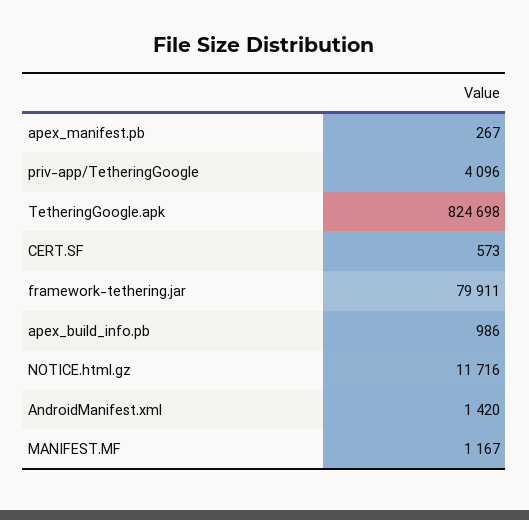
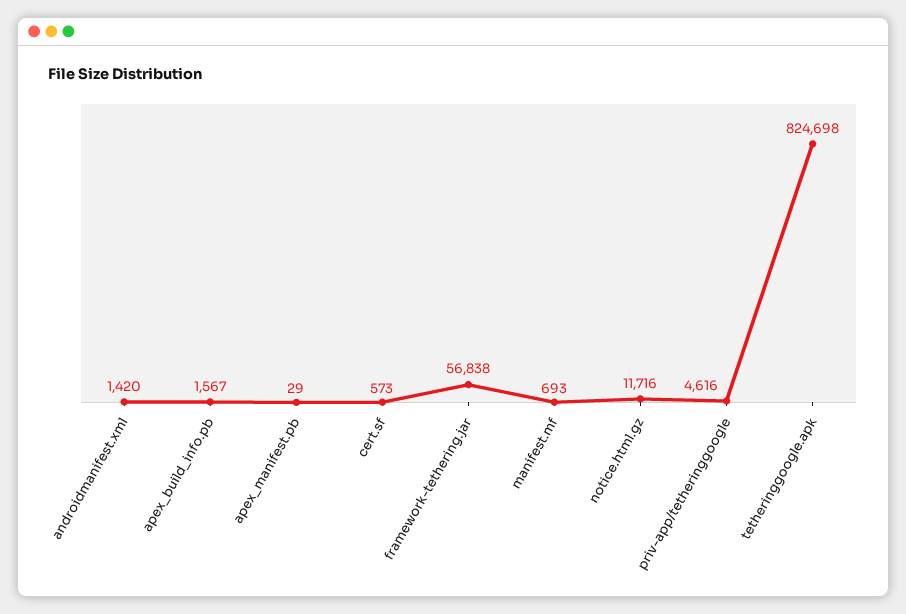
  {
-   "apex_manifest.pb": 267,
+   "apex_manifest.pb": 29,
-   "priv-app/TetheringGoogle": 4096,
+   "priv-app/TetheringGoogle": 4616,
    "TetheringGoogle.apk": 824698,
    "CERT.SF": 573,
-   "framework-tethering.jar": 79911,
+   "framework-tethering.jar": 56838,
-   "apex_build_info.pb": 986,
+   "apex_build_info.pb": 1567,
    "NOTICE.html.gz": 11716,
    "AndroidManifest.xml": 1420,
-   "MANIFEST.MF": 1167
+   "MANIFEST.MF": 693
  }

